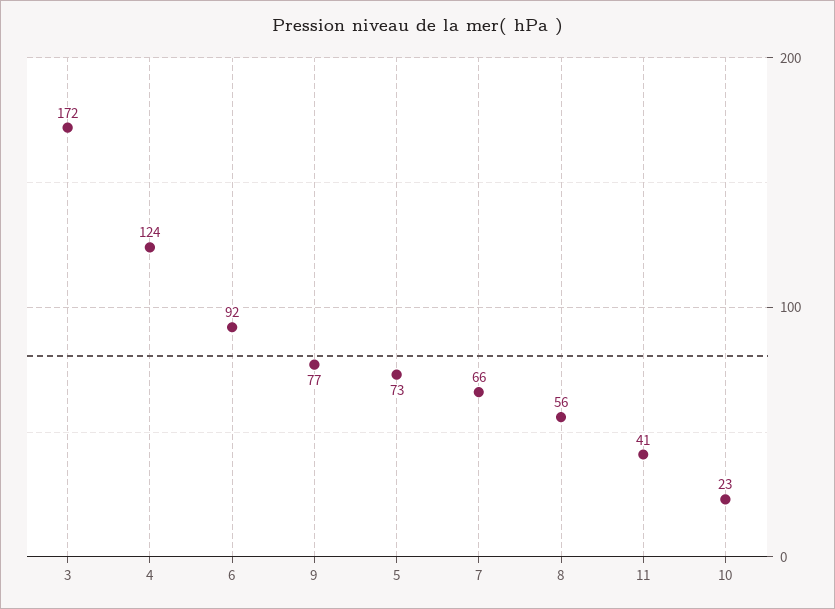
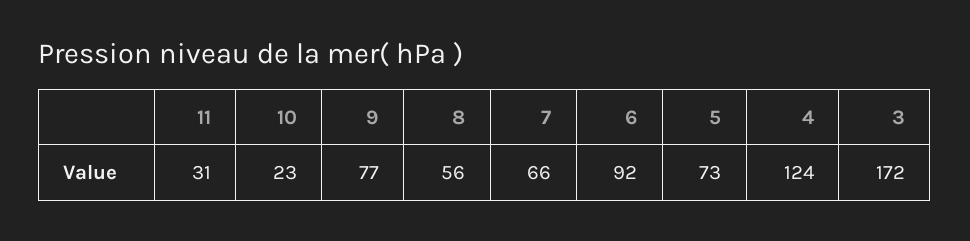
  {
    "3": 172,
    "4": 124,
    "6": 92,
    "9": 77,
    "5": 73,
    "7": 66,
    "8": 56,
-   "11": 41,
+   "11": 31,
    "10": 23
  }

